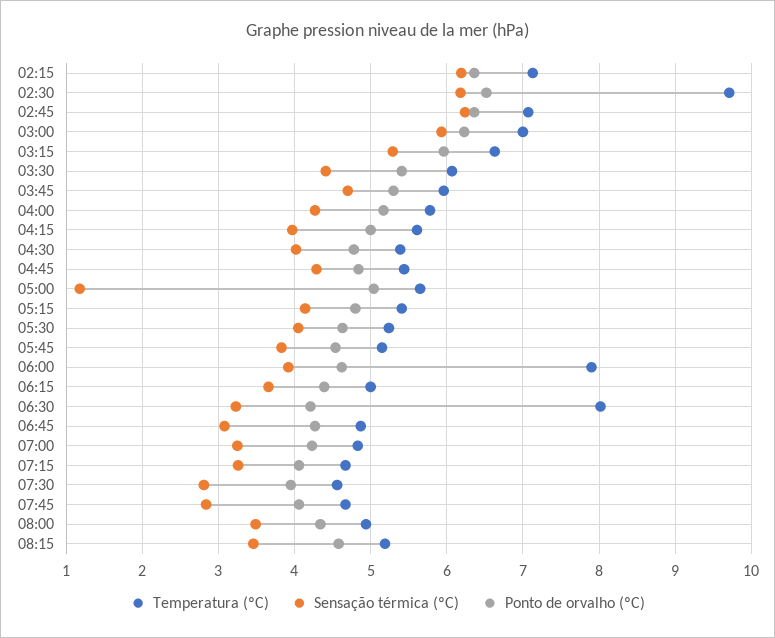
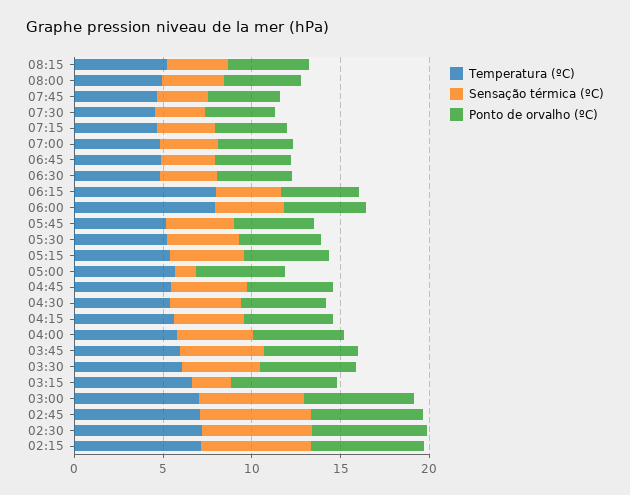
  {
    "Temperatura (ºC)": {
      "02:15": 7.1,
-     "02:30": 9.7,
+     "02:30": 7,
      "02:45": 7.1,
      "03:00": 7,
      "03:15": 6.6,
      "03:30": 6.1,
      "03:45": 6,
      "04:00": 5.8,
      "04:15": 5.6,
      "04:30": 5.4,
      "04:45": 5.4,
      "05:00": 5.7,
      "05:15": 5.4,
      "05:30": 5.2,
      "05:45": 5.2,
      "06:00": 7.9,
-     "06:15": 5,
+     "06:15": 8,
-     "06:30": 8,
+     "06:30": 5,
      "06:45": 4.9,
      "07:00": 4.8,
      "07:15": 4.7,
      "07:30": 4.6,
      "07:45": 4.7,
      "08:00": 4.9,
      "08:15": 5.2
    },
    "Sensação térmica (ºC)": {
      "02:15": 6.2,
      "02:30": 6.2,
      "02:45": 6.2,
      "03:00": 5.9,
-     "03:15": 5.3,
+     "03:15": 2,
      "03:30": 4.4,
      "03:45": 4.7,
      "04:00": 4.3,
      "04:15": 4,
      "04:30": 4,
      "04:45": 4.3,
      "05:00": 1.2,
      "05:15": 4.1,
      "05:30": 4.1,
      "05:45": 3.8,
      "06:00": 3.9,
      "06:15": 3.7,
      "06:30": 3.2,
      "06:45": 3.1,
      "07:00": 3.3,
      "07:15": 3.3,
      "07:30": 2.8,
      "07:45": 2.8,
      "08:00": 3.5,
      "08:15": 3.5
    },
    "Ponto de orvalho (ºC)": {
      "02:15": 6.4,
      "02:30": 6.5,
      "02:45": 6.4,
      "03:00": 6.2,
      "03:15": 6,
      "03:30": 5.4,
      "03:45": 5.3,
      "04:00": 5.2,
      "04:15": 5,
      "04:30": 4.8,
      "04:45": 4.8,
      "05:00": 5,
      "05:15": 4.8,
      "05:30": 4.6,
      "05:45": 4.5,
      "06:00": 4.6,
      "06:15": 4.4,
      "06:30": 4.2,
      "06:45": 4.3,
      "07:00": 4.2,
      "07:15": 4.1,
      "07:30": 4,
      "07:45": 4.1,
      "08:00": 4.3,
      "08:15": 4.6
    }
  }

